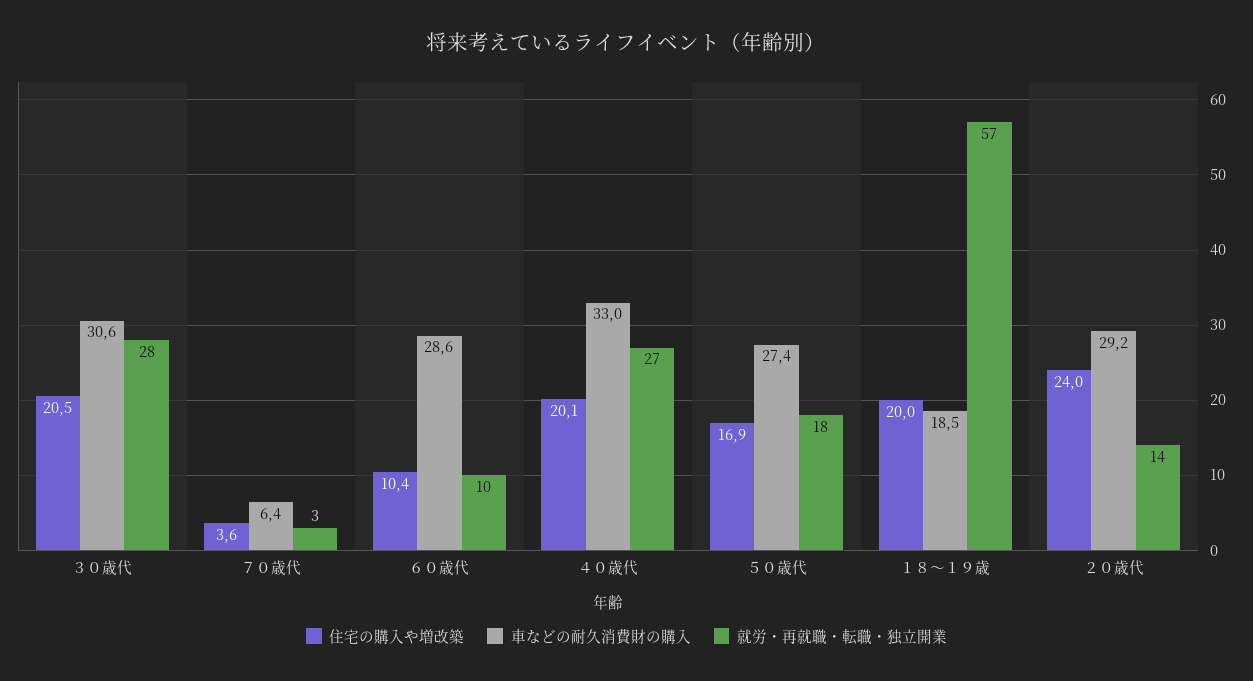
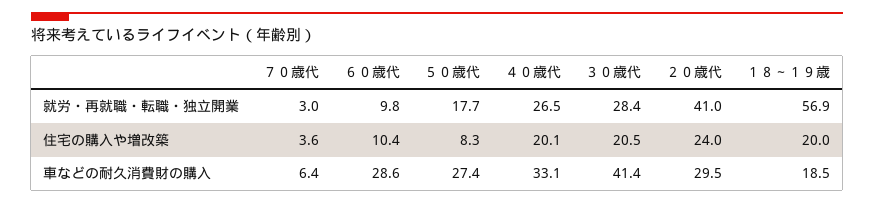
  {
    "住宅の購入や増改築": {
      "３０歳代": 20.5,
      "７０歳代": 3.6,
      "６０歳代": 10.4,
      "４０歳代": 20.1,
-     "５０歳代": 16.9,
+     "５０歳代": 8.3,
      "１８～１９歳": 20,
      "２０歳代": 24
    },
    "車などの耐久消費財の購入": {
-     "３０歳代": 30.6,
+     "３０歳代": 41.4,
      "７０歳代": 6.4,
      "６０歳代": 28.6,
-     "４０歳代": 33,
+     "４０歳代": 33.1,
      "５０歳代": 27.4,
      "１８～１９歳": 18.5,
-     "２０歳代": 29.2
+     "２０歳代": 29.5
    },
    "就労・再就職・転職・独立開業": {
      "３０歳代": 28.4,
      "７０歳代": 3,
      "６０歳代": 9.8,
      "４０歳代": 26.5,
      "５０歳代": 17.7,
      "１８～１９歳": 56.9,
-     "２０歳代": 14
+     "２０歳代": 41
    }
  }

